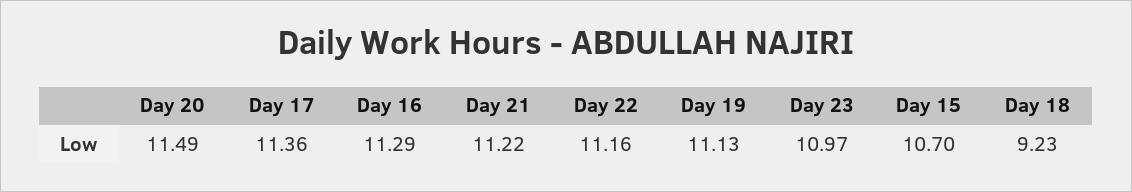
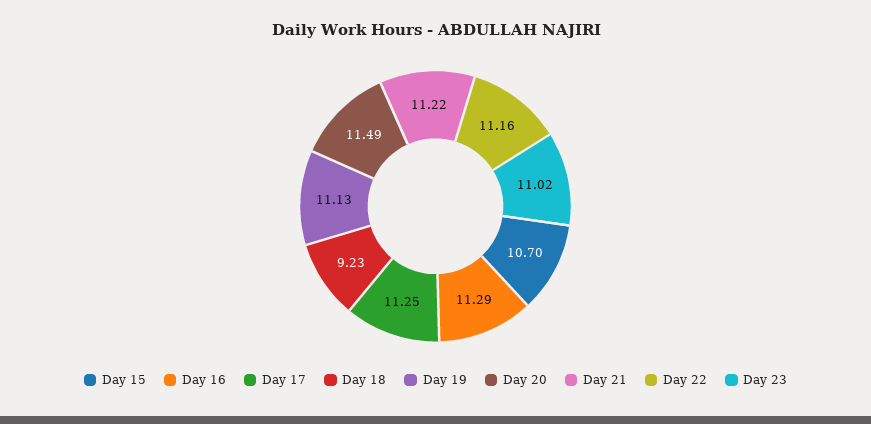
  {
    "Day 20": 11.49,
-   "Day 17": 11.36,
+   "Day 17": 11.25,
    "Day 16": 11.29,
    "Day 21": 11.22,
    "Day 22": 11.16,
    "Day 19": 11.13,
-   "Day 23": 10.97,
+   "Day 23": 11.02,
    "Day 15": 10.7,
    "Day 18": 9.23
  }

